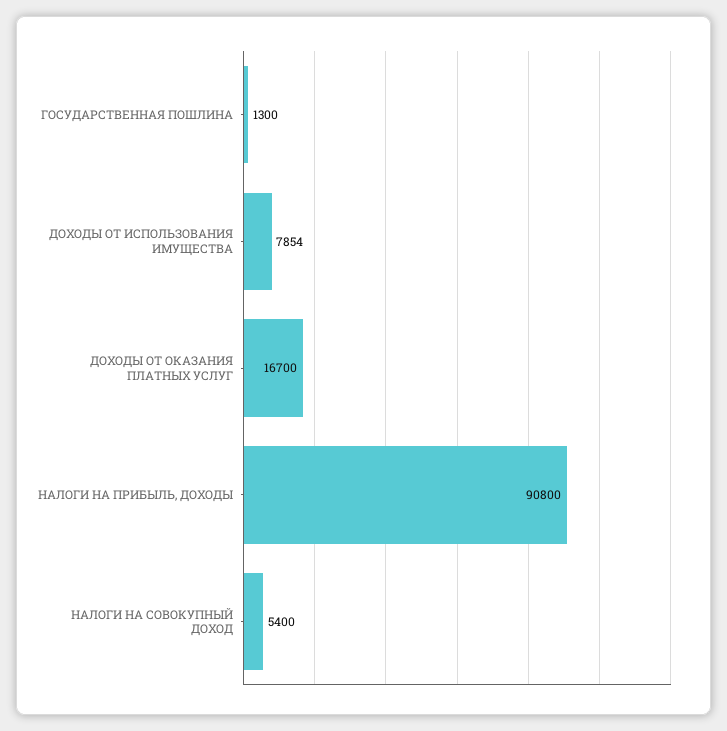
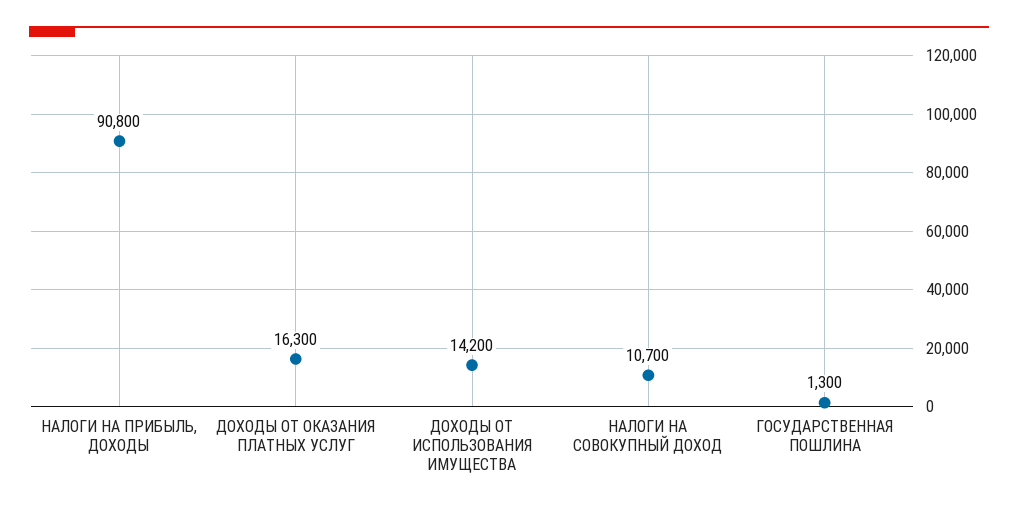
  {
    "ГОСУДАРСТВЕННАЯ ПОШЛИНА": 1300,
-   "ДОХОДЫ ОТ ИСПОЛЬЗОВАНИЯ ИМУЩЕСТВА": 7854,
+   "ДОХОДЫ ОТ ИСПОЛЬЗОВАНИЯ ИМУЩЕСТВА": 14200,
-   "ДОХОДЫ ОТ ОКАЗАНИЯ ПЛАТНЫХ УСЛУГ": 16700,
+   "ДОХОДЫ ОТ ОКАЗАНИЯ ПЛАТНЫХ УСЛУГ": 16300,
    "НАЛОГИ НА ПРИБЫЛЬ, ДОХОДЫ": 90800,
-   "НАЛОГИ НА СОВОКУПНЫЙ ДОХОД": 5400
+   "НАЛОГИ НА СОВОКУПНЫЙ ДОХОД": 10700
  }

